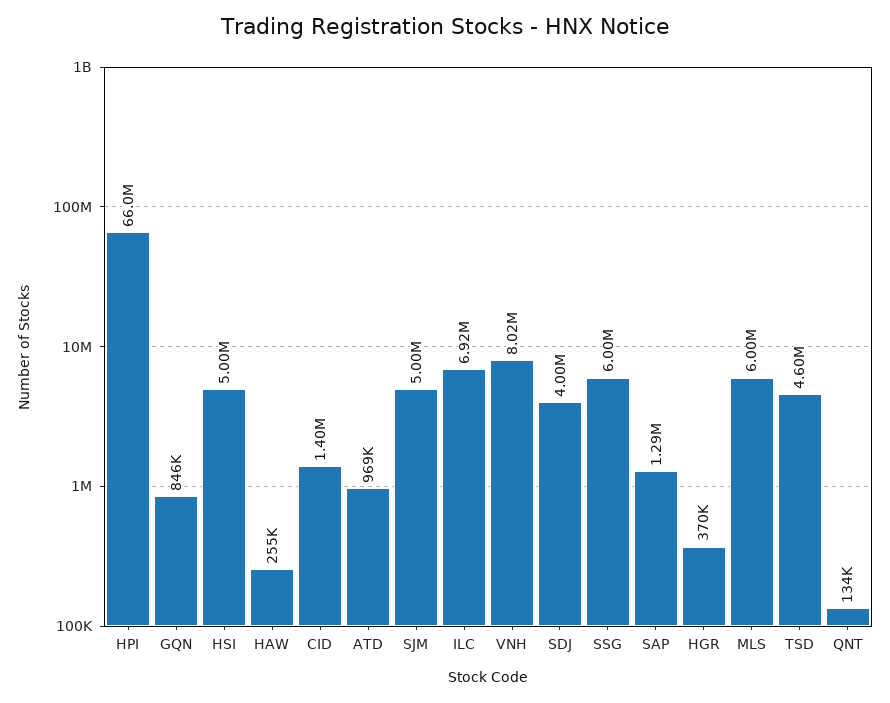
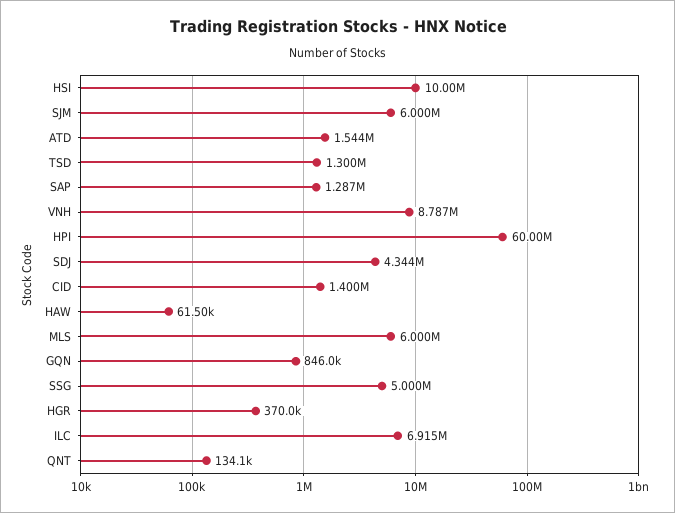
  {
-   "HPI": 66000000,
+   "HPI": 60000000,
    "GQN": 846000,
-   "HSI": 5000000,
+   "HSI": 10000000,
-   "HAW": 255000,
+   "HAW": 61500,
    "CID": 1400000,
-   "ATD": 969000,
+   "ATD": 1544000,
-   "SJM": 5000000,
+   "SJM": 6000000,
    "ILC": 6915000,
-   "VNH": 8020000,
+   "VNH": 8787000,
-   "SDJ": 4000000,
+   "SDJ": 4344000,
-   "SSG": 6000000,
+   "SSG": 5000000,
    "SAP": 1287000,
    "HGR": 370000,
    "MLS": 6000000,
-   "TSD": 4600000,
+   "TSD": 1300000,
    "QNT": 134100
  }

